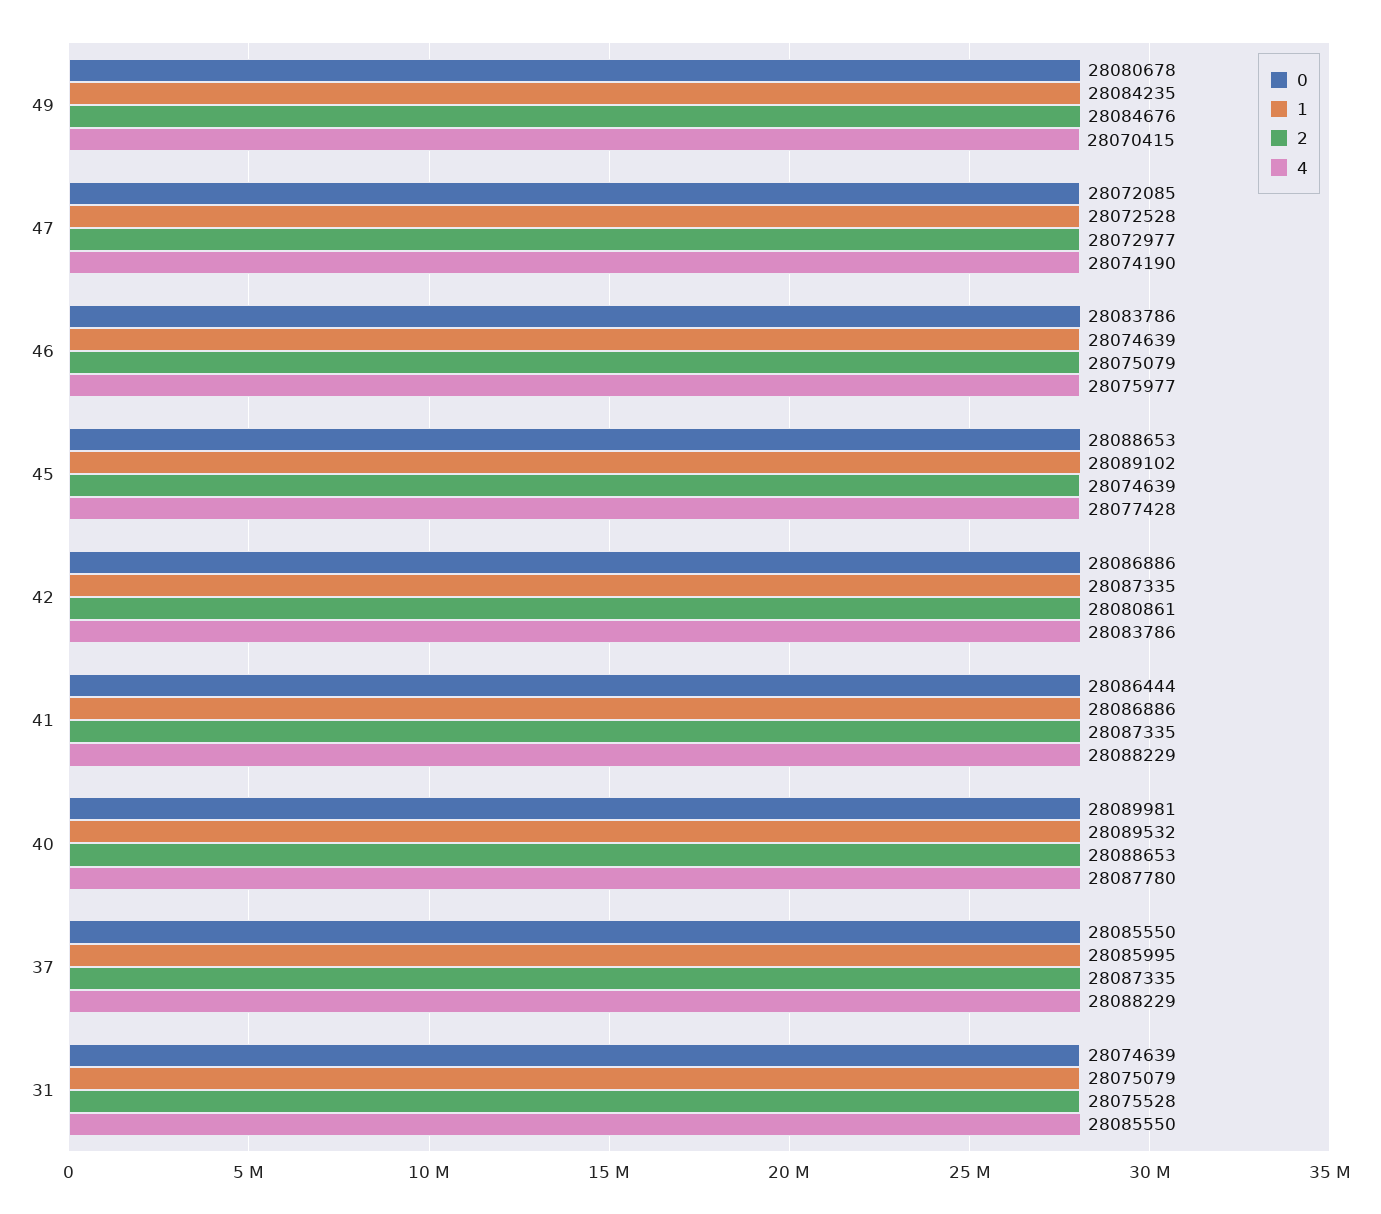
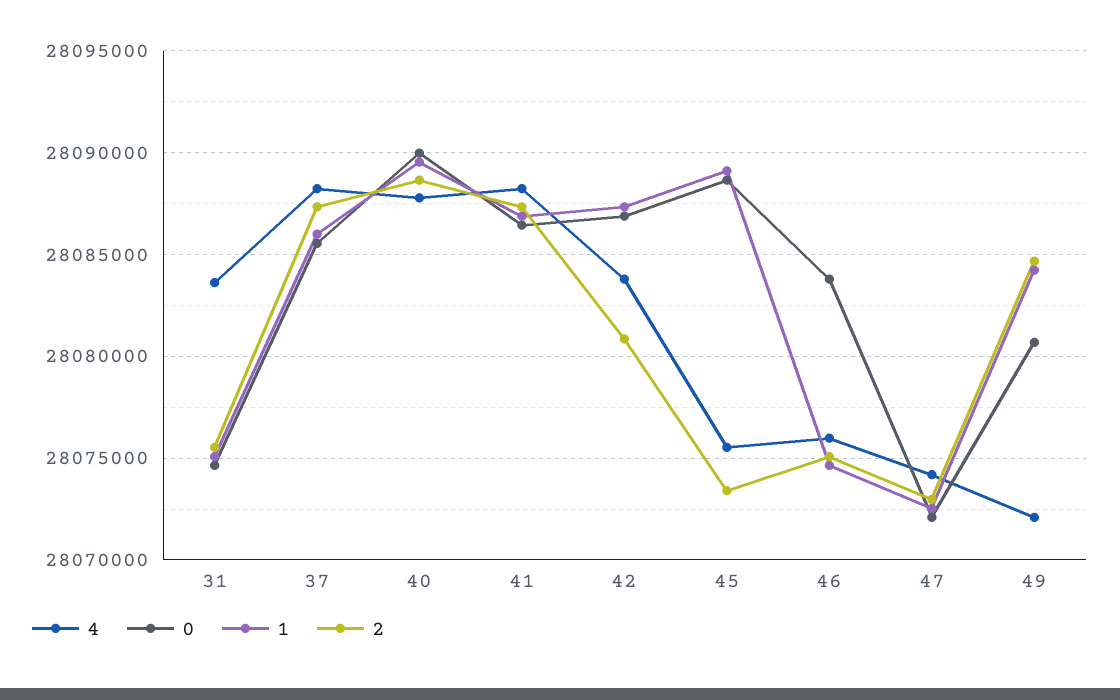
  {
    "0": {
      "49": 28080678,
      "47": 28072085,
      "46": 28083786,
      "45": 28088653,
      "42": 28086886,
      "41": 28086444,
      "40": 28089981,
      "37": 28085550,
      "31": 28074639
    },
    "1": {
      "49": 28084235,
      "47": 28072528,
      "46": 28074639,
      "45": 28089102,
      "42": 28087335,
      "41": 28086886,
      "40": 28089532,
      "37": 28085995,
      "31": 28075079
    },
    "2": {
      "49": 28084676,
      "47": 28072977,
      "46": 28075079,
-     "45": 28074639,
+     "45": 28073500,
      "42": 28080861,
      "41": 28087335,
      "40": 28088653,
      "37": 28087335,
      "31": 28075528
    },
    "4": {
-     "49": 28070415,
+     "49": 28072000,
      "47": 28074190,
      "46": 28075977,
-     "45": 28077428,
+     "45": 28075500,
      "42": 28083786,
      "41": 28088229,
      "40": 28087780,
      "37": 28088229,
-     "31": 28085550
+     "31": 28083500
    }
  }

